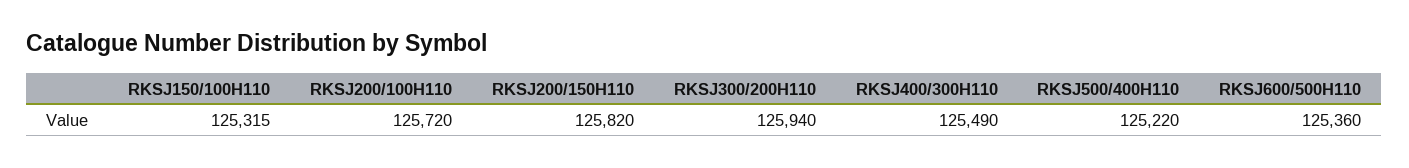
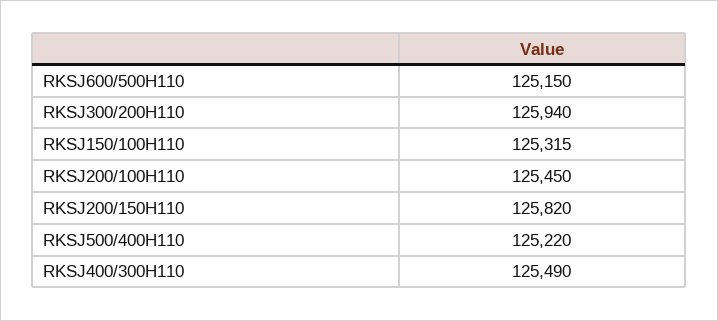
  {
    "RKSJ150/100H110": 125315,
-   "RKSJ200/100H110": 125720,
+   "RKSJ200/100H110": 125450,
    "RKSJ200/150H110": 125820,
    "RKSJ300/200H110": 125940,
    "RKSJ400/300H110": 125490,
    "RKSJ500/400H110": 125220,
-   "RKSJ600/500H110": 125360
+   "RKSJ600/500H110": 125150
  }

